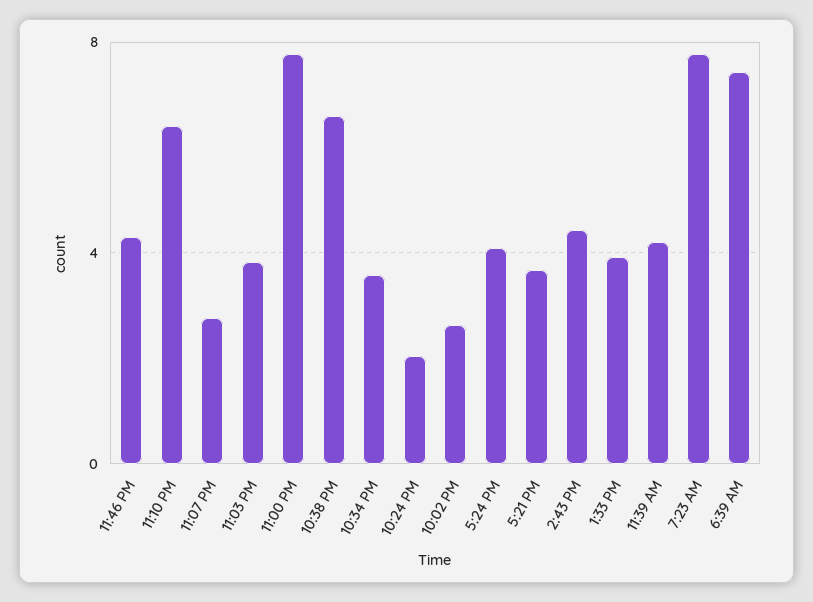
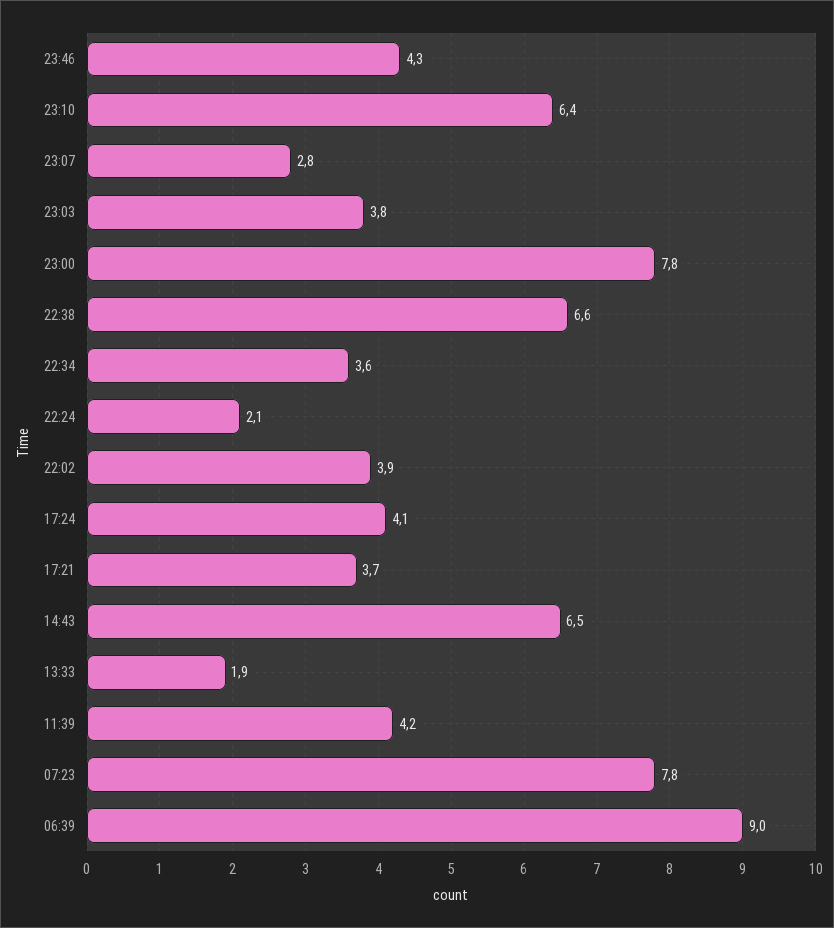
  {
    "11:46 PM": 4.3,
    "11:10 PM": 6.4,
    "11:07 PM": 2.8,
    "11:03 PM": 3.8,
    "11:00 PM": 7.8,
    "10:38 PM": 6.6,
    "10:34 PM": 3.6,
    "10:24 PM": 2.1,
-   "10:02 PM": 2.5,
+   "10:02 PM": 3.9,
    "5:24 PM": 4.1,
    "5:21 PM": 3.7,
-   "2:43 PM": 4.5,
+   "2:43 PM": 6.5,
-   "1:33 PM": 4,
+   "1:33 PM": 1.9,
    "11:39 AM": 4.2,
    "7:23 AM": 7.8,
-   "6:39 AM": 7.5
+   "6:39 AM": 9
  }

